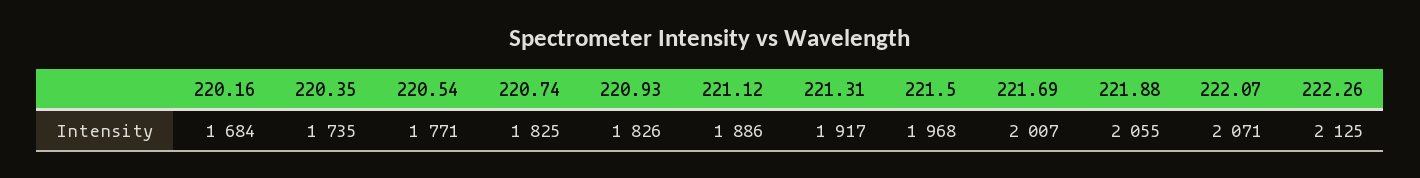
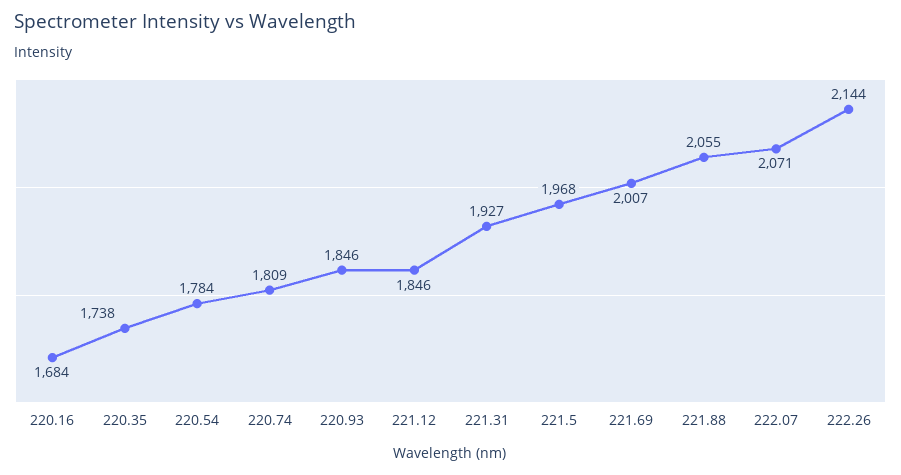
  {
    "220.16": 1684,
-   "220.35": 1735,
+   "220.35": 1738,
-   "220.54": 1771,
+   "220.54": 1784,
-   "220.74": 1825,
+   "220.74": 1809,
-   "220.93": 1826,
+   "220.93": 1846,
-   "221.12": 1886,
+   "221.12": 1846,
-   "221.31": 1917,
+   "221.31": 1927,
    "221.5": 1968,
    "221.69": 2007,
    "221.88": 2055,
    "222.07": 2071,
-   "222.26": 2125
+   "222.26": 2144
  }

